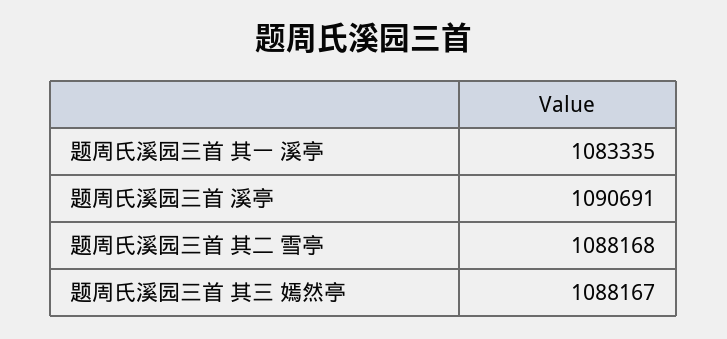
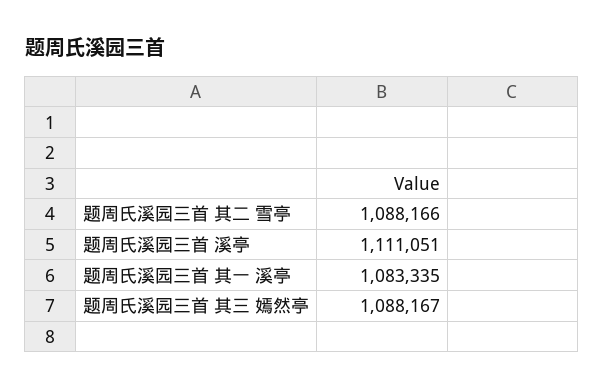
  {
    "题周氏溪园三首 其一 溪亭": 1083335,
-   "题周氏溪园三首 溪亭": 1090691,
+   "题周氏溪园三首 溪亭": 1111051,
-   "题周氏溪园三首 其二 雪亭": 1088168,
+   "题周氏溪园三首 其二 雪亭": 1088166,
    "题周氏溪园三首 其三 嫣然亭": 1088167
  }

